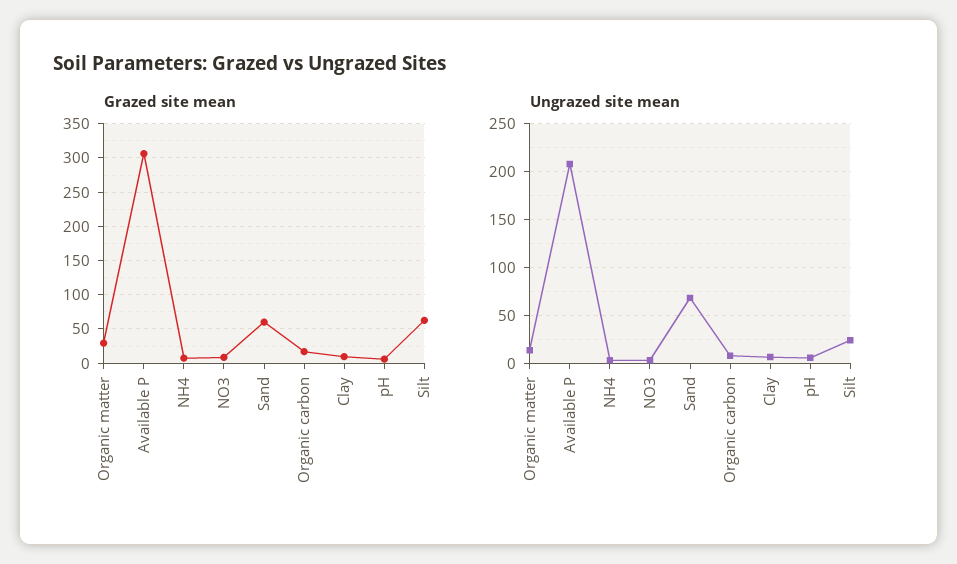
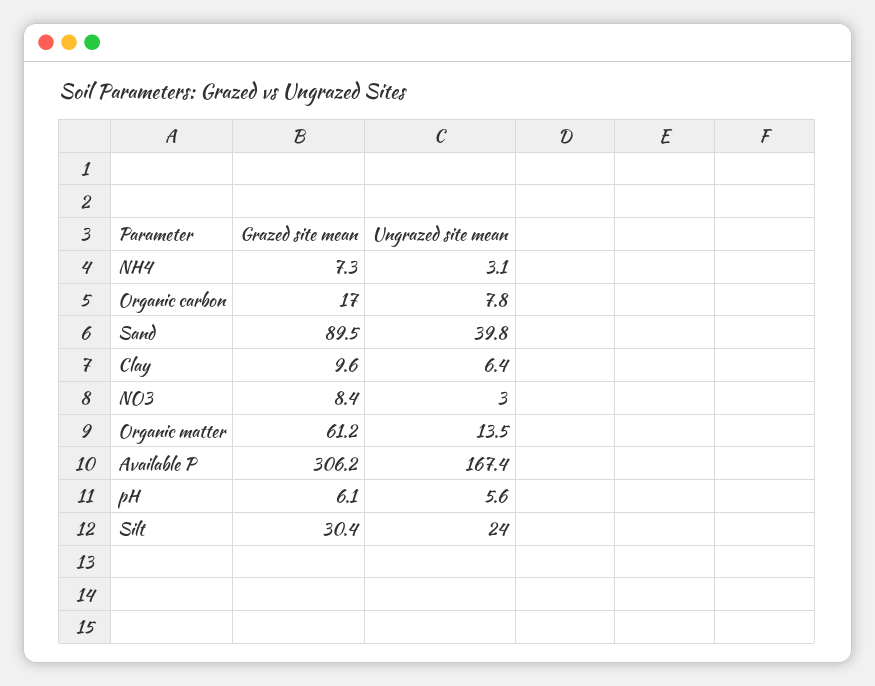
  {
    "Grazed site mean": {
-     "Organic matter": 30,
+     "Organic matter": 61.2,
      "Available P": 306.2,
      "NH4": 7.3,
      "NO3": 8.4,
-     "Sand": 60,
+     "Sand": 89.5,
      "Organic carbon": 17,
      "Clay": 9.6,
      "pH": 6.1,
-     "Silt": 60
+     "Silt": 30.4
    },
    "Ungrazed site mean": {
      "Organic matter": 13.5,
-     "Available P": 210,
+     "Available P": 167.4,
      "NH4": 3.1,
      "NO3": 3,
-     "Sand": 70,
+     "Sand": 39.8,
      "Organic carbon": 7.8,
      "Clay": 6.4,
      "pH": 5.6,
      "Silt": 24
    }
  }

